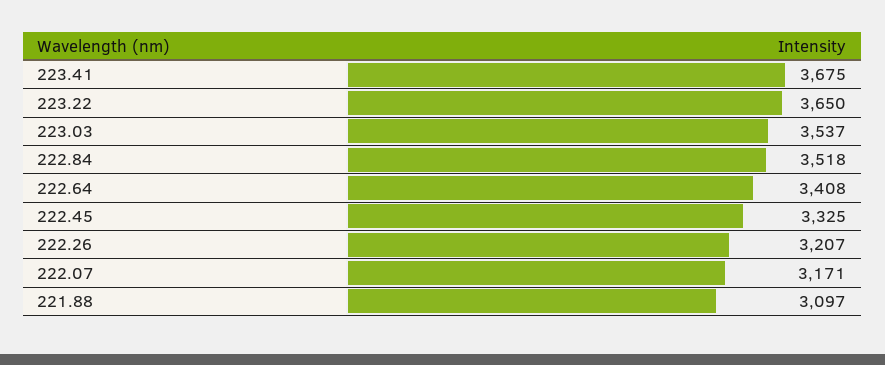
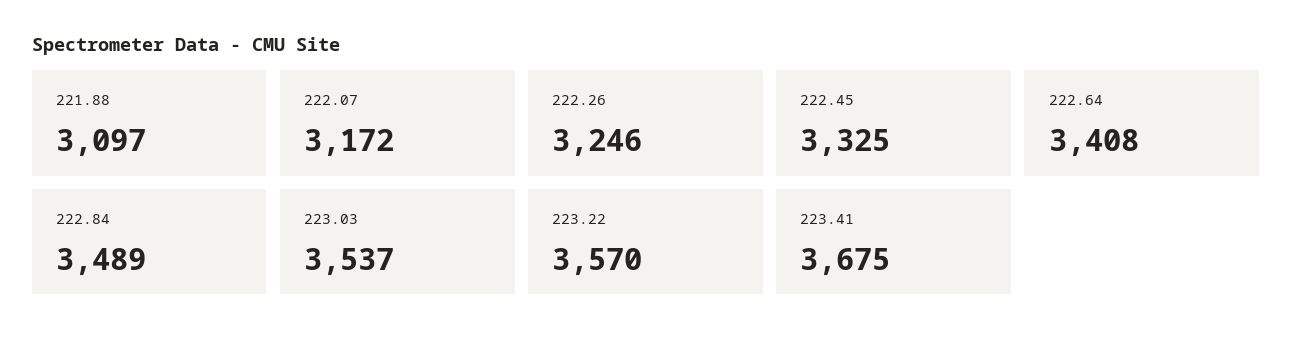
  {
    "223.41": 3675,
-   "223.22": 3650,
+   "223.22": 3570,
    "223.03": 3537,
-   "222.84": 3518,
+   "222.84": 3489,
    "222.64": 3408,
    "222.45": 3325,
-   "222.26": 3207,
+   "222.26": 3246,
-   "222.07": 3171,
+   "222.07": 3172,
    "221.88": 3097
  }

